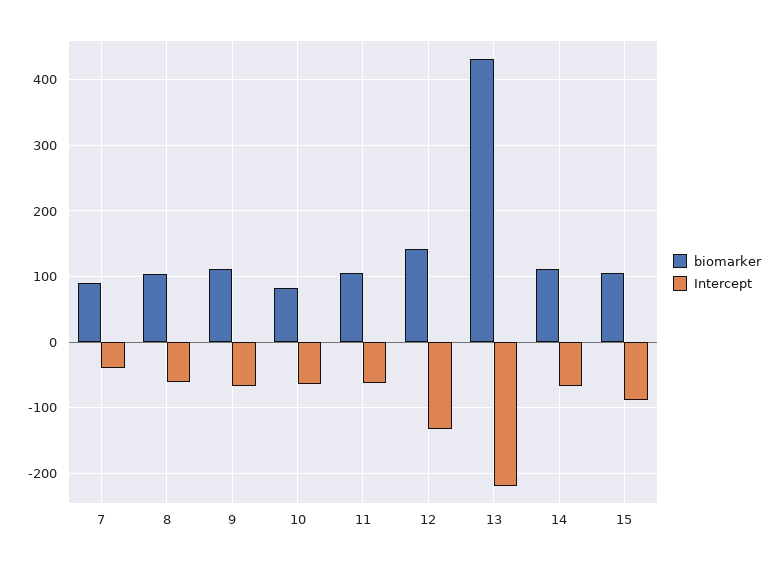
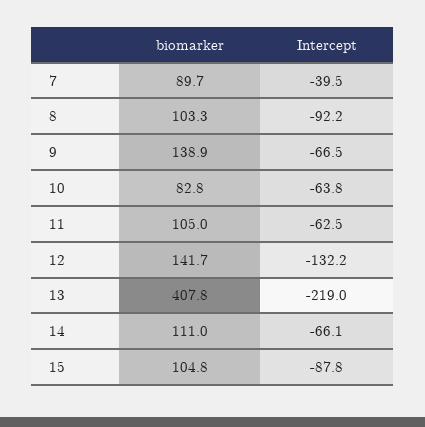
  {
    "biomarker": {
      "7": 89.7,
      "8": 103.3,
-     "9": 110,
+     "9": 138.9,
      "10": 82.8,
      "11": 105,
      "12": 141.7,
-     "13": 430,
+     "13": 407.8,
      "14": 111,
      "15": 104.8
    },
    "Intercept": {
      "7": -39.5,
-     "8": -60,
+     "8": -92.2,
      "9": -66.5,
      "10": -63.8,
      "11": -62.5,
      "12": -132.2,
      "13": -219,
      "14": -66.1,
      "15": -87.8
    }
  }

